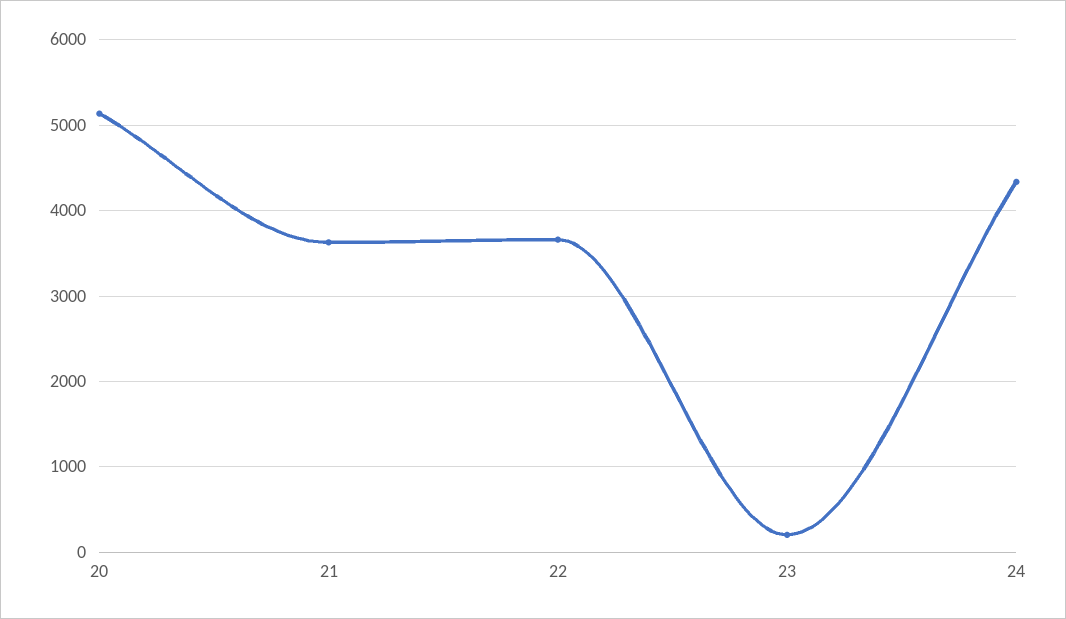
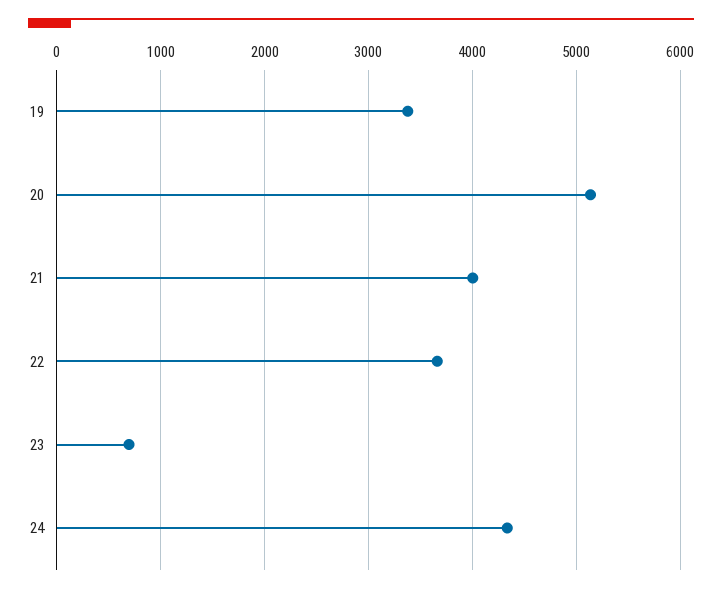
  {
    "20": 5100,
-   "21": 3600,
+   "21": 4000,
    "22": 3700,
-   "23": 200,
+   "23": 700,
-   "24": 4300
+   "24": 4300,
+   "19": 3400
  }

